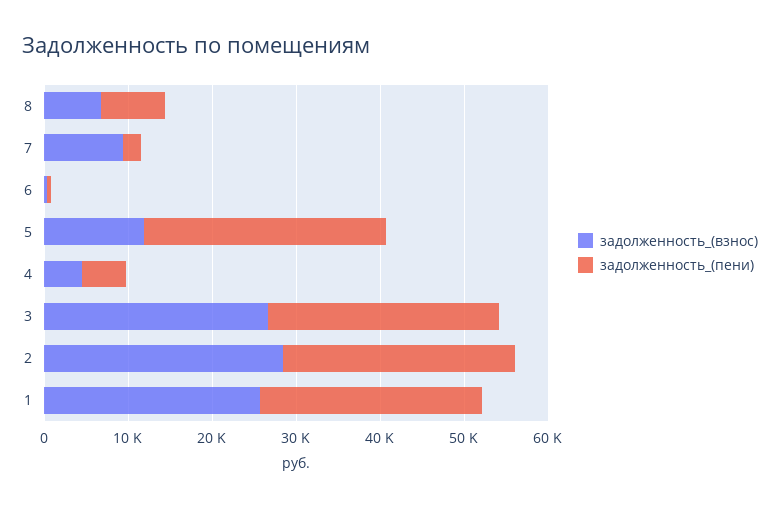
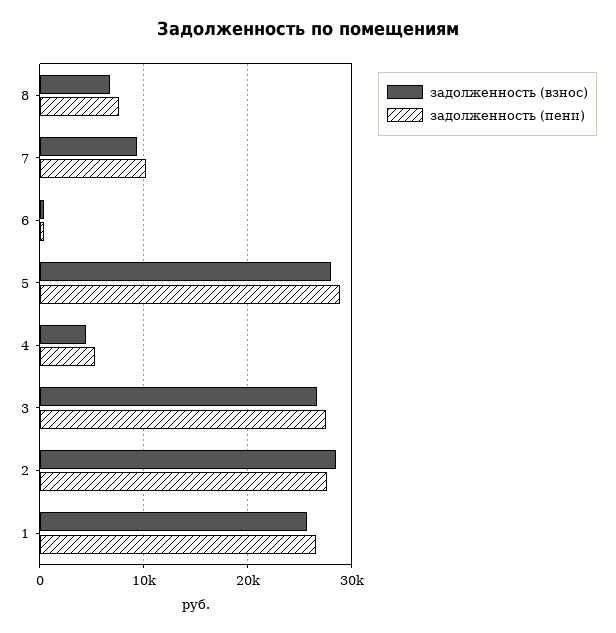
  {
    "задолженность_(взнос)": {
      "8": 7000,
      "7": 9000,
      "6": 0,
-     "5": 12000,
+     "5": 28000,
      "4": 4000,
      "3": 27000,
      "2": 28000,
      "1": 26000
    },
    "задолженность_(пени)": {
      "8": 8000,
-     "7": 2000,
+     "7": 10000,
      "6": 0,
      "5": 29000,
      "4": 5000,
      "3": 28000,
      "2": 28000,
      "1": 27000
    }
  }

